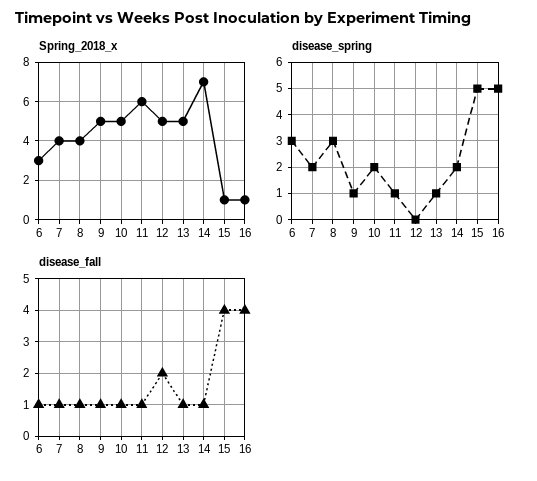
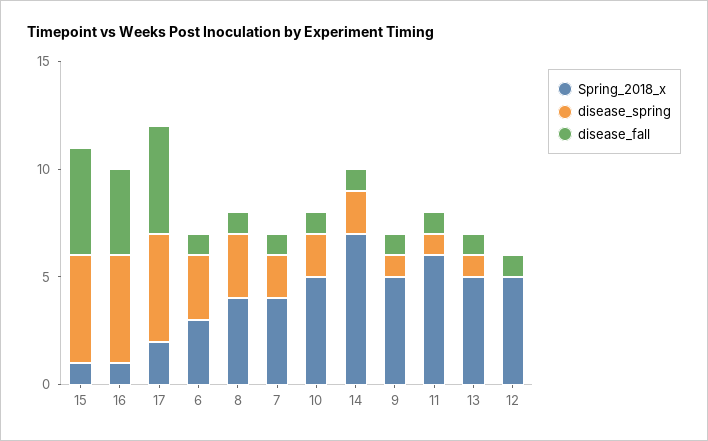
  {
    "Spring_2018_x": {
      "6": 3,
      "7": 4,
      "8": 4,
      "9": 5,
      "10": 5,
      "11": 6,
      "12": 5,
      "13": 5,
      "14": 7,
      "15": 1,
-     "16": 1
+     "16": 1,
+     "17": 2
    },
    "disease_spring": {
      "6": 3,
      "7": 2,
      "8": 3,
      "9": 1,
      "10": 2,
      "11": 1,
      "12": 0,
      "13": 1,
      "14": 2,
      "15": 5,
-     "16": 5
+     "16": 5,
+     "17": 5
    },
    "disease_fall": {
      "6": 1,
      "7": 1,
      "8": 1,
      "9": 1,
      "10": 1,
      "11": 1,
-     "12": 2,
+     "12": 1,
      "13": 1,
      "14": 1,
-     "15": 4,
+     "15": 5,
-     "16": 4
+     "16": 4,
+     "17": 5
    }
  }

